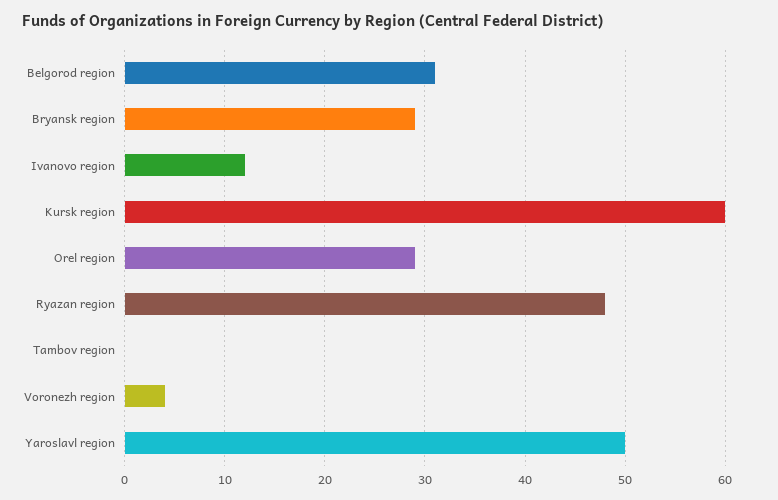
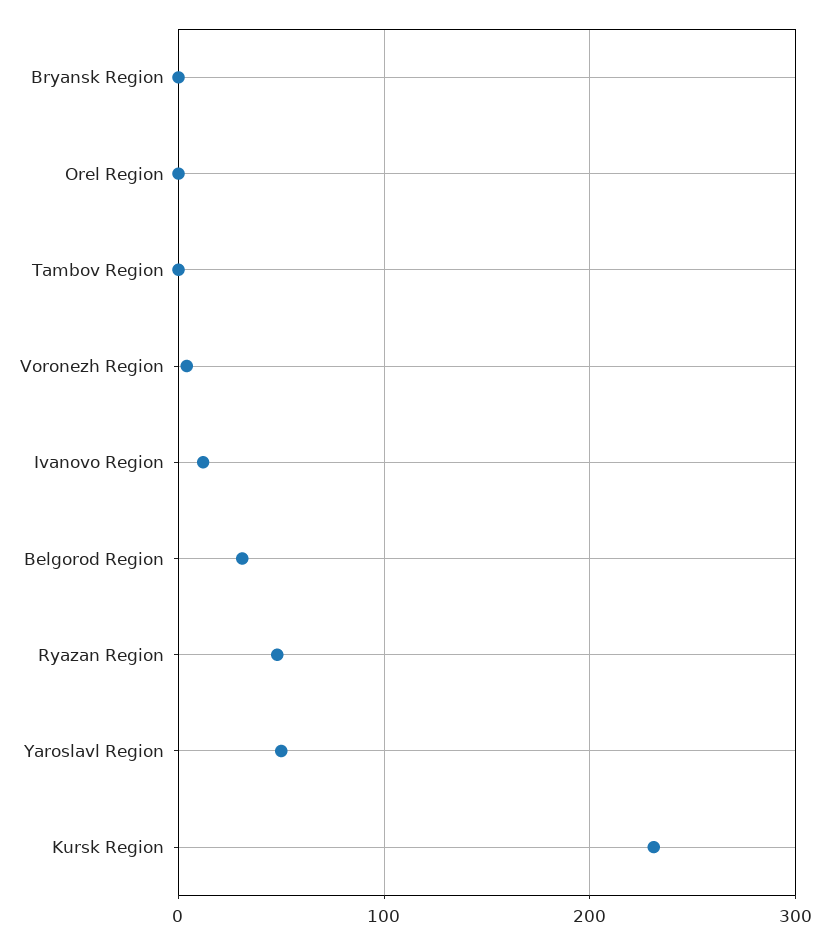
  {
    "Belgorod region": 31,
-   "Bryansk region": 29,
+   "Bryansk region": 0,
    "Ivanovo region": 12,
-   "Kursk region": 60,
+   "Kursk region": 230,
-   "Orel region": 29,
+   "Orel region": 0,
    "Ryazan region": 48,
    "Tambov region": 0,
    "Voronezh region": 4,
    "Yaroslavl region": 50
  }

